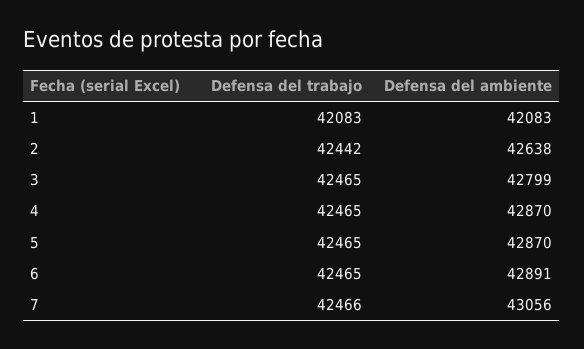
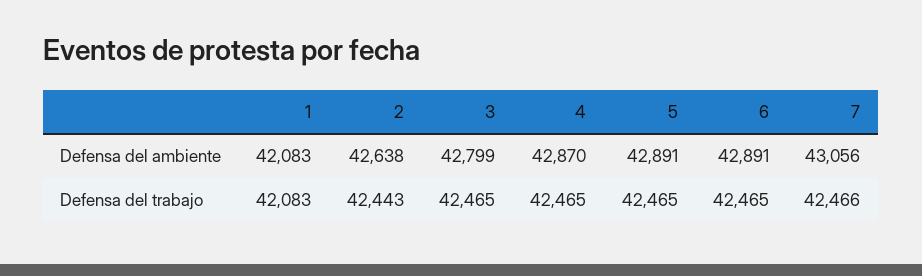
  {
    "Defensa del trabajo": {
      "1": 42083,
-     "2": 42442,
+     "2": 42443,
      "3": 42465,
      "4": 42465,
      "5": 42465,
      "6": 42465,
      "7": 42466
    },
    "Defensa del ambiente": {
      "1": 42083,
      "2": 42638,
      "3": 42799,
      "4": 42870,
-     "5": 42870,
+     "5": 42891,
      "6": 42891,
      "7": 43056
    }
  }

